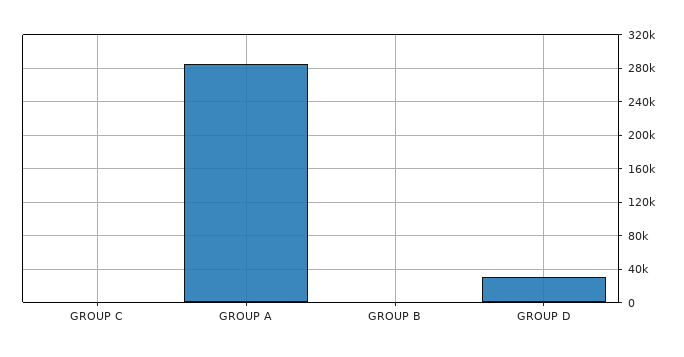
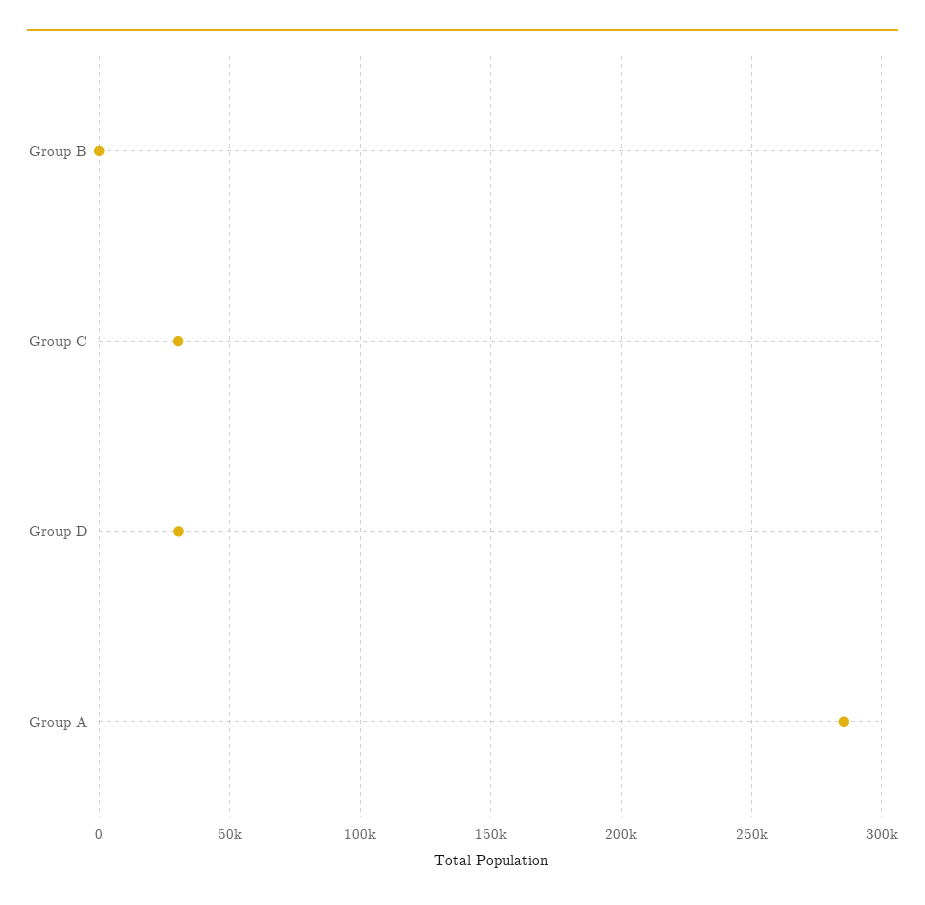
  {
-   "GROUP C": 0,
+   "GROUP C": 30000,
    "GROUP A": 285000,
    "GROUP B": 0,
    "GROUP D": 30000
  }

